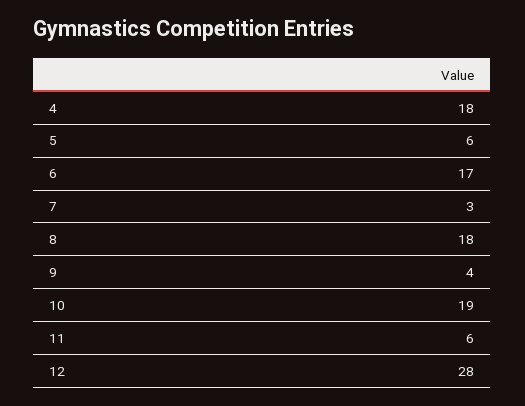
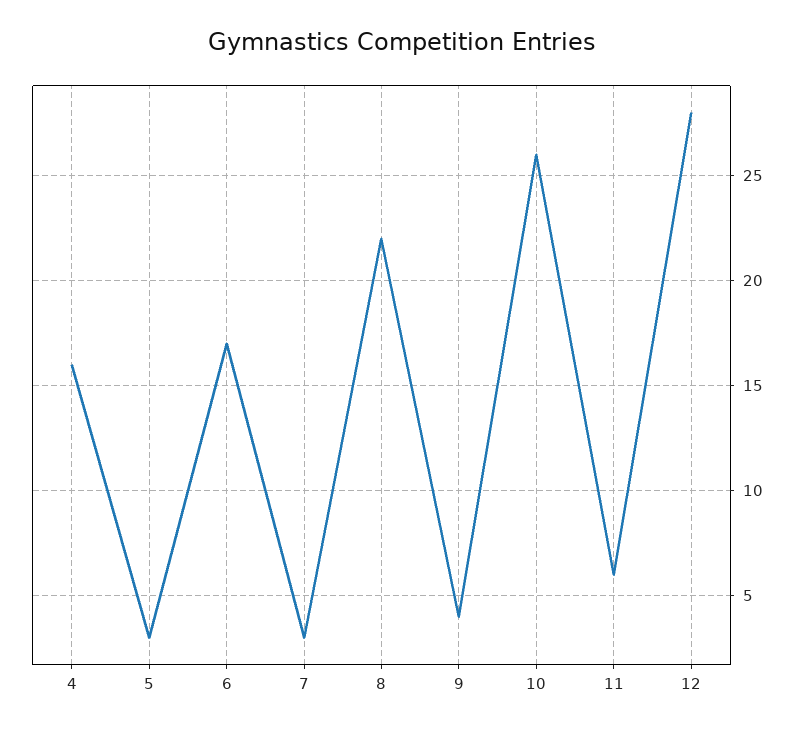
  {
-   "4": 18,
+   "4": 16,
-   "5": 6,
+   "5": 3,
    "6": 17,
    "7": 3,
-   "8": 18,
+   "8": 22,
    "9": 4,
-   "10": 19,
+   "10": 26,
    "11": 6,
    "12": 28
  }

